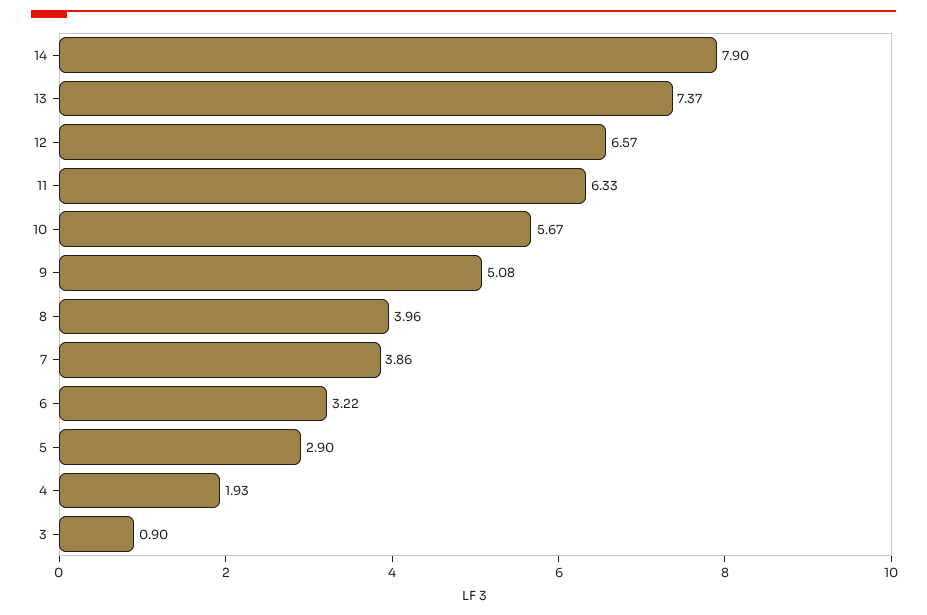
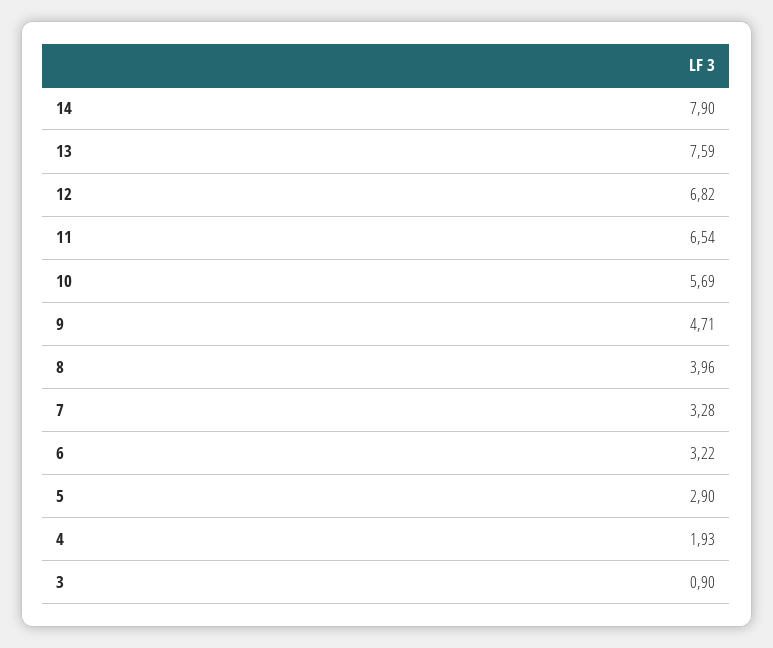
  {
    "14": 7.9,
-   "13": 7.37,
+   "13": 7.59,
-   "12": 6.57,
+   "12": 6.82,
-   "11": 6.33,
+   "11": 6.54,
-   "10": 5.67,
+   "10": 5.69,
-   "9": 5.08,
+   "9": 4.71,
    "8": 3.96,
-   "7": 3.86,
+   "7": 3.28,
    "6": 3.22,
    "5": 2.9,
    "4": 1.93,
    "3": 0.9
  }

